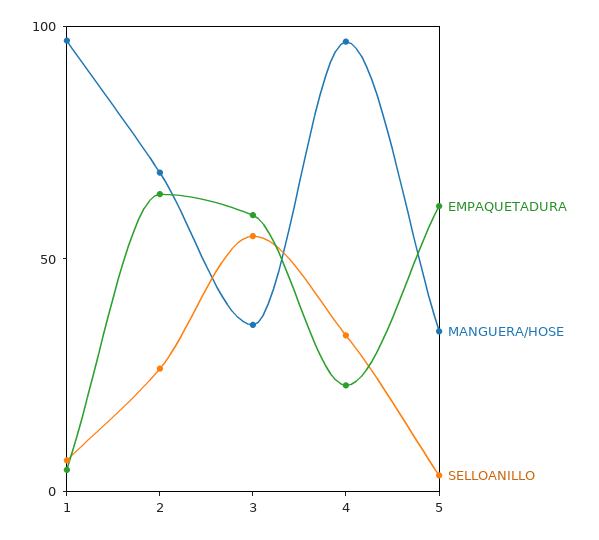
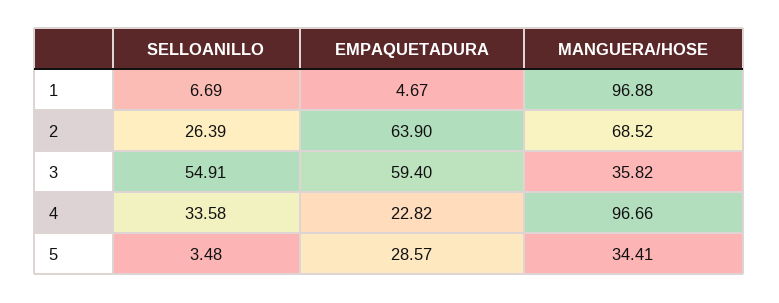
  {
    "EMPAQUETADURA": {
      "1": 4.67,
      "2": 63.9,
      "3": 59.4,
      "4": 22.82,
-     "5": 60
+     "5": 28.57
    },
    "MANGUERA/HOSE": {
      "1": 96.88,
      "2": 68.52,
      "3": 35.82,
      "4": 96.66,
      "5": 34.41
    },
    "SELLOANILLO": {
      "1": 6.69,
      "2": 26.39,
      "3": 54.91,
      "4": 33.58,
      "5": 3.48
    }
  }

